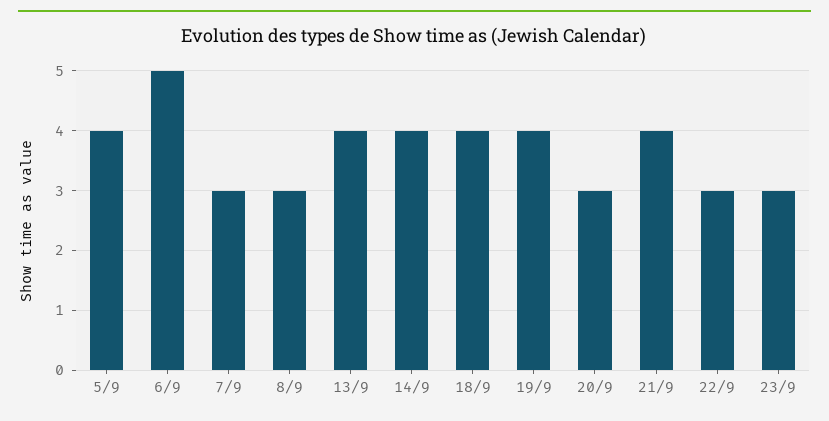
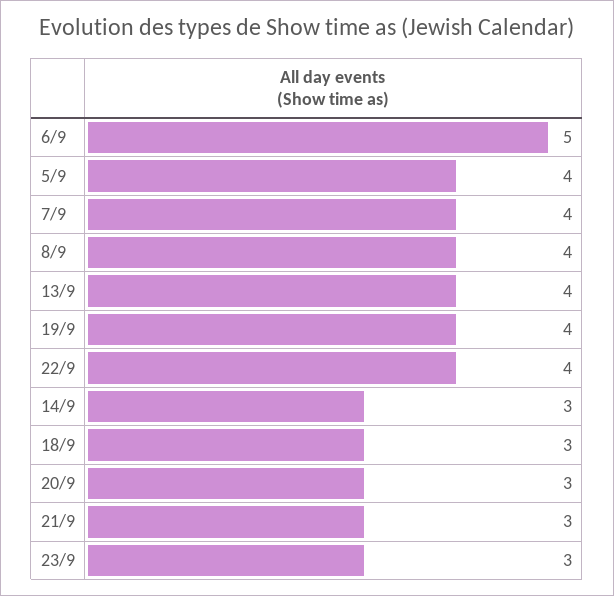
  {
    "5/9": 4,
    "6/9": 5,
-   "7/9": 3,
+   "7/9": 4,
-   "8/9": 3,
+   "8/9": 4,
    "13/9": 4,
-   "14/9": 4,
+   "14/9": 3,
-   "18/9": 4,
+   "18/9": 3,
    "19/9": 4,
    "20/9": 3,
-   "21/9": 4,
+   "21/9": 3,
-   "22/9": 3,
+   "22/9": 4,
    "23/9": 3
  }

